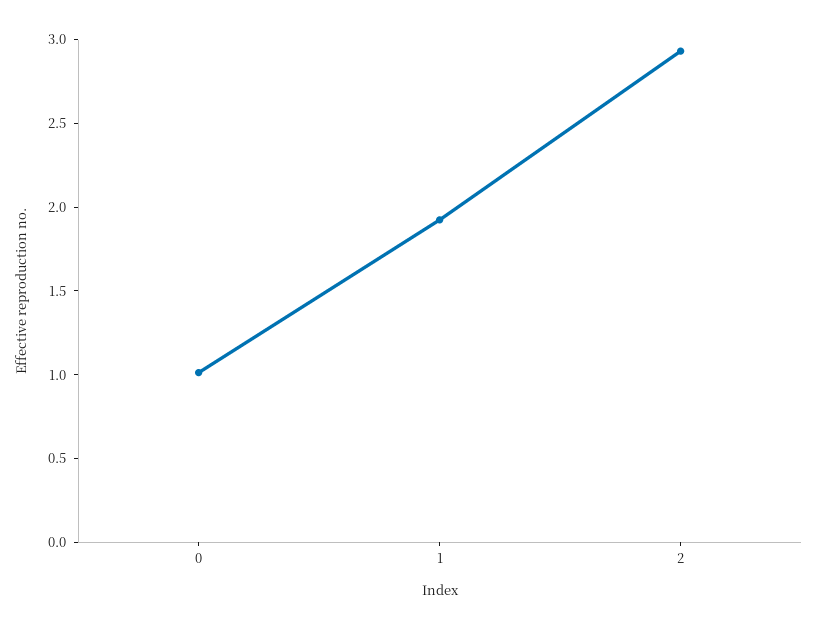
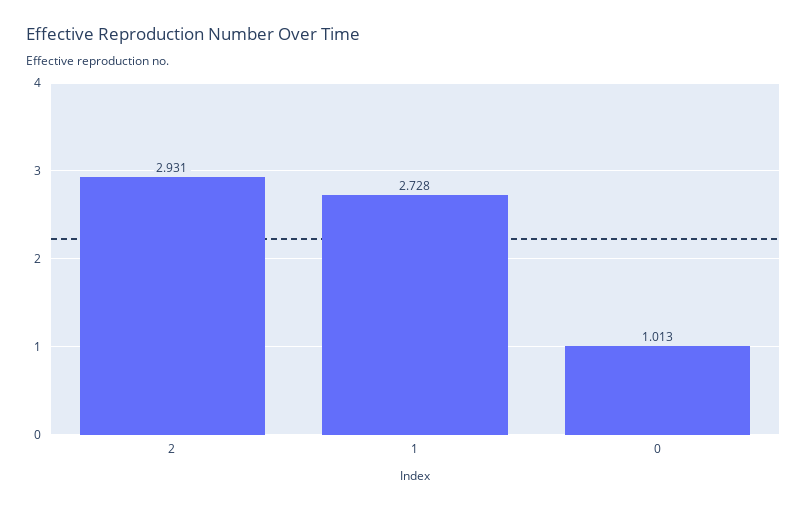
  {
    "0": 1.013,
-   "1": 1.9,
+   "1": 2.728,
    "2": 2.931
  }

